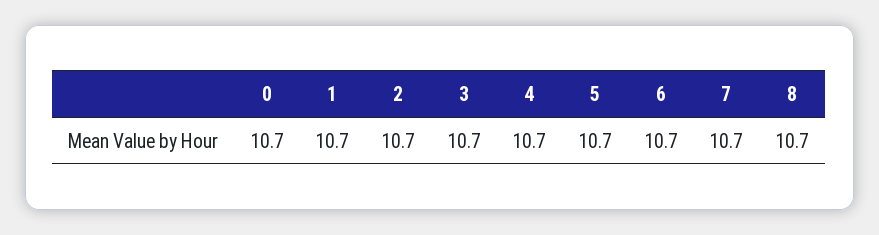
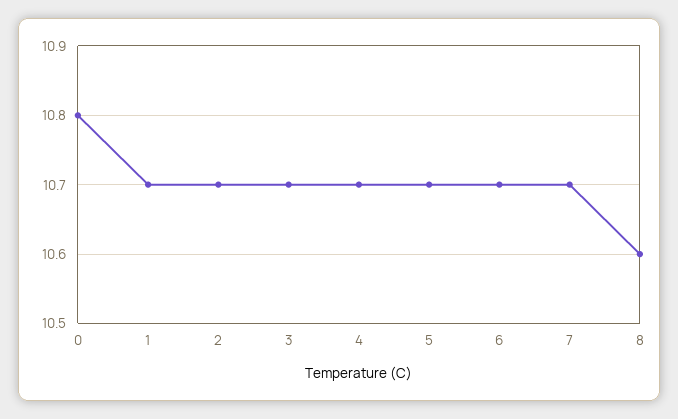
  {
-   "0": 10.7,
+   "0": 10.8,
    "1": 10.7,
    "2": 10.7,
    "3": 10.7,
    "4": 10.7,
    "5": 10.7,
    "6": 10.7,
    "7": 10.7,
-   "8": 10.7
+   "8": 10.6
  }

